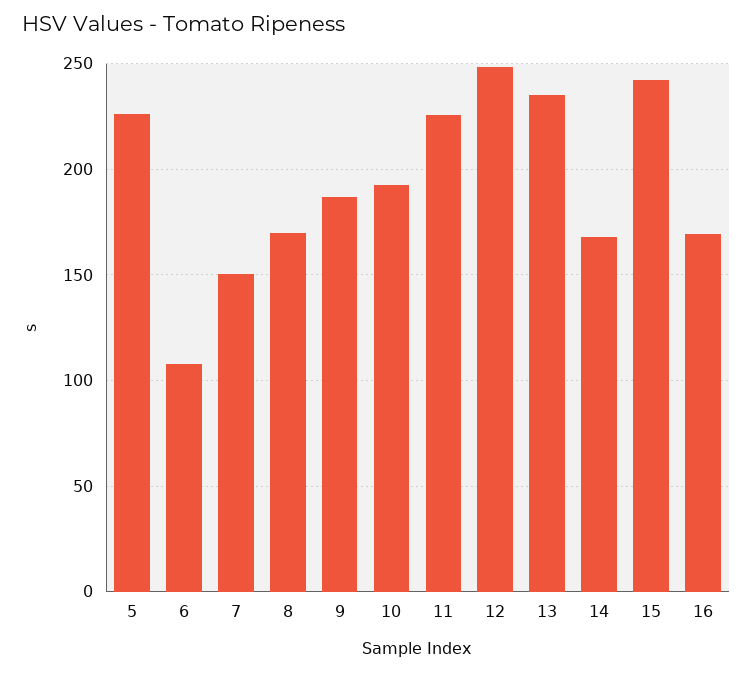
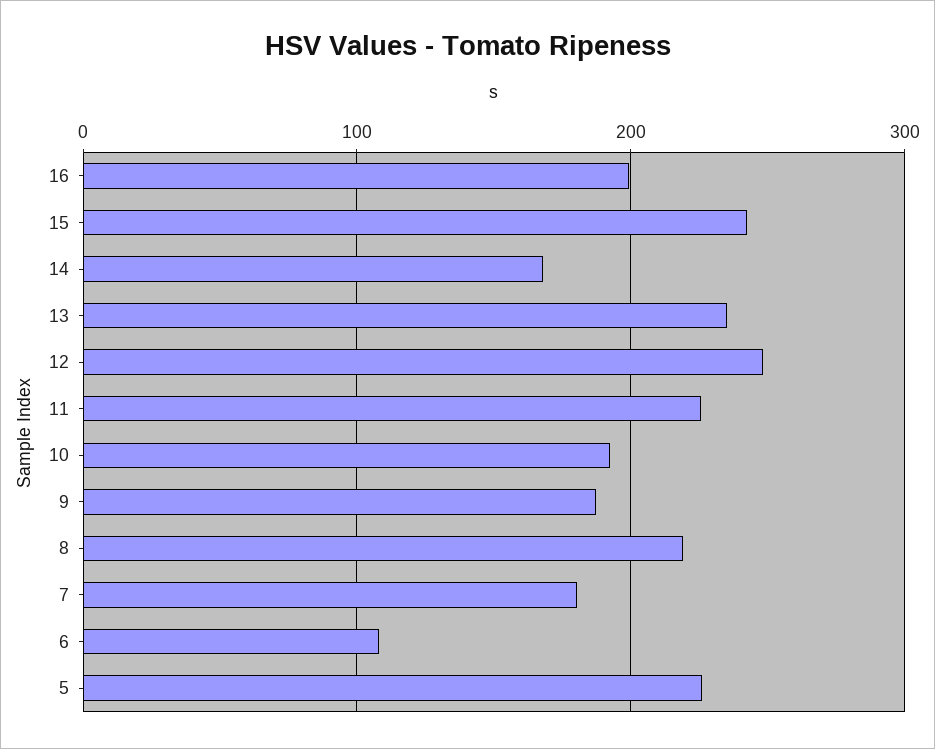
  {
    "5": 225,
    "6": 110,
-   "7": 150,
+   "7": 180,
-   "8": 170,
+   "8": 220,
    "9": 185,
    "10": 195,
    "11": 225,
    "12": 250,
    "13": 235,
    "14": 170,
    "15": 240,
-   "16": 170
+   "16": 200
  }

